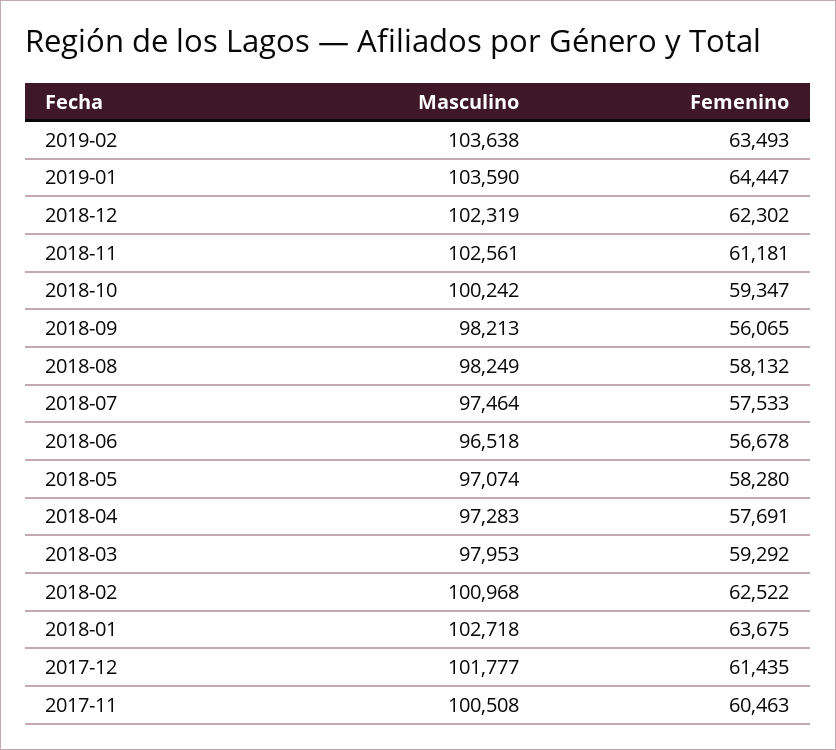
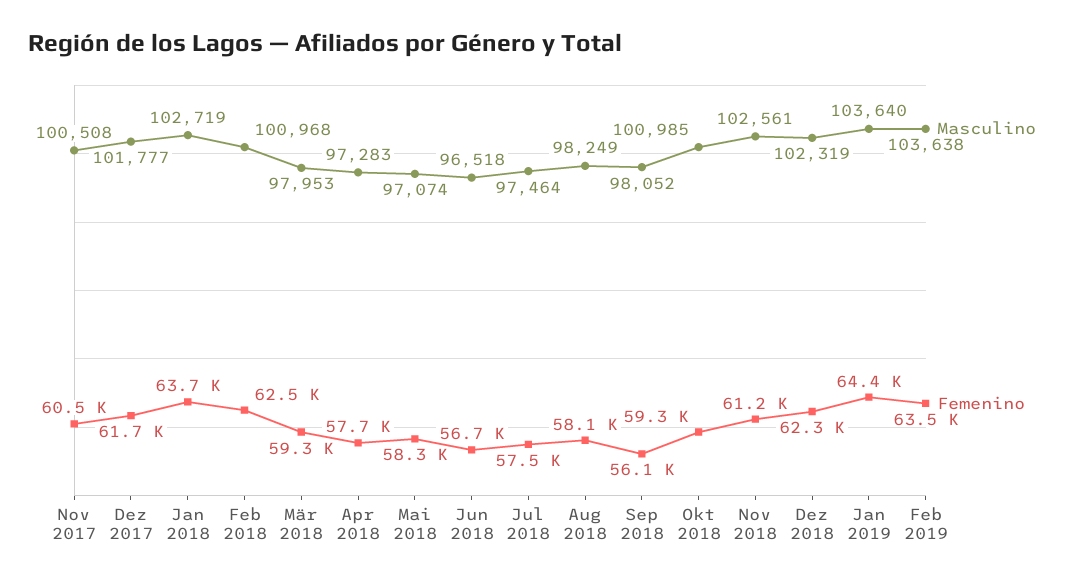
  {
    "Masculino": {
      "2019-02": 103638,
-     "2019-01": 103590,
+     "2019-01": 103640,
      "2018-12": 102319,
      "2018-11": 102561,
-     "2018-10": 100242,
+     "2018-10": 100985,
-     "2018-09": 98213,
+     "2018-09": 98052,
      "2018-08": 98249,
      "2018-07": 97464,
      "2018-06": 96518,
      "2018-05": 97074,
      "2018-04": 97283,
      "2018-03": 97953,
      "2018-02": 100968,
-     "2018-01": 102718,
+     "2018-01": 102719,
      "2017-12": 101777,
      "2017-11": 100508
    },
    "Femenino": {
      "2019-02": 63493,
      "2019-01": 64447,
      "2018-12": 62302,
      "2018-11": 61181,
      "2018-10": 59347,
      "2018-09": 56065,
      "2018-08": 58132,
      "2018-07": 57533,
      "2018-06": 56678,
      "2018-05": 58280,
      "2018-04": 57691,
      "2018-03": 59292,
      "2018-02": 62522,
      "2018-01": 63675,
-     "2017-12": 61435,
+     "2017-12": 61700,
      "2017-11": 60463
    }
  }

